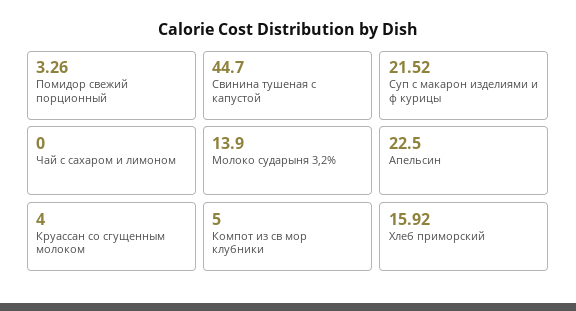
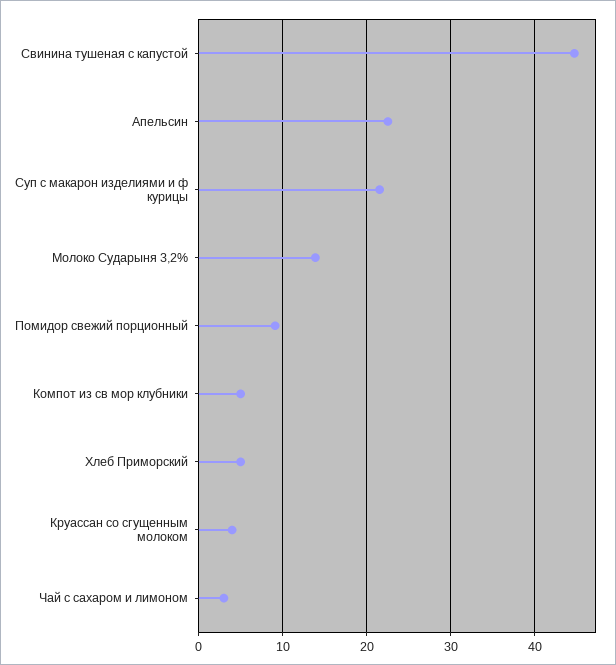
  {
-   "Помидор свежий порционный": 3.26,
+   "Помидор свежий порционный": 9,
    "Свинина тушеная с капустой": 44.7,
    "Суп с макарон изделиями и ф курицы": 21.52,
-   "Чай с сахаром и лимоном": 0,
+   "Чай с сахаром и лимоном": 3,
    "Молоко сударыня 3,2%": 13.9,
    "Апельсин": 22.5,
    "Круассан со сгущенным молоком": 4,
    "Компот из св мор клубники": 5,
-   "Хлеб приморский": 15.92
+   "Хлеб приморский": 5
  }

